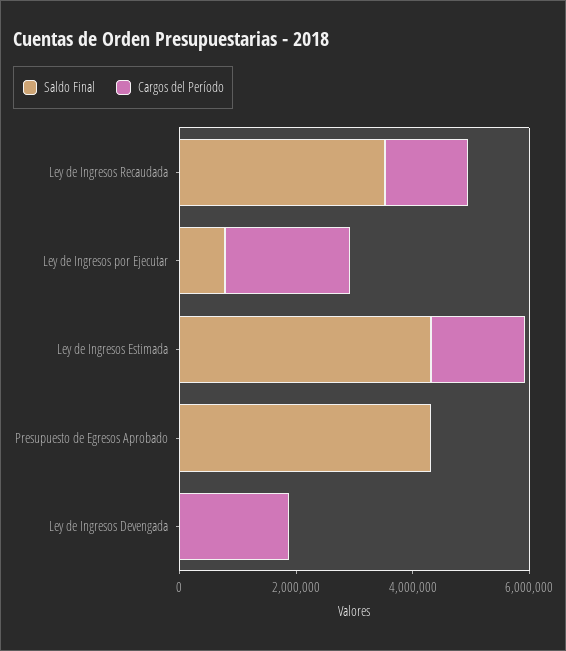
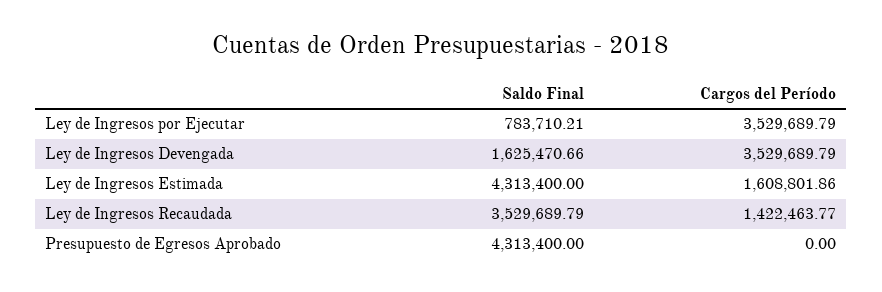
  {
    "Saldo Final": {
      "Ley de Ingresos Recaudada": 3529689.79,
      "Ley de Ingresos por Ejecutar": 783710.21,
      "Ley de Ingresos Estimada": 4313400,
      "Presupuesto de Egresos Aprobado": 4313400,
-     "Ley de Ingresos Devengada": 0
+     "Ley de Ingresos Devengada": 1625470.66
    },
    "Cargos del Período": {
      "Ley de Ingresos Recaudada": 1422463.77,
-     "Ley de Ingresos por Ejecutar": 2000000,
+     "Ley de Ingresos por Ejecutar": 3529689.79,
      "Ley de Ingresos Estimada": 1608801.86,
      "Presupuesto de Egresos Aprobado": 0,
-     "Ley de Ingresos Devengada": 2000000
+     "Ley de Ingresos Devengada": 3529689.79
    }
  }

